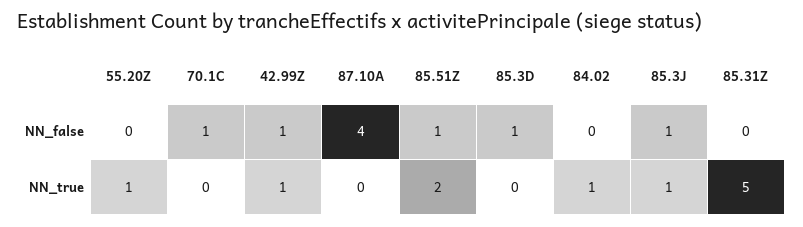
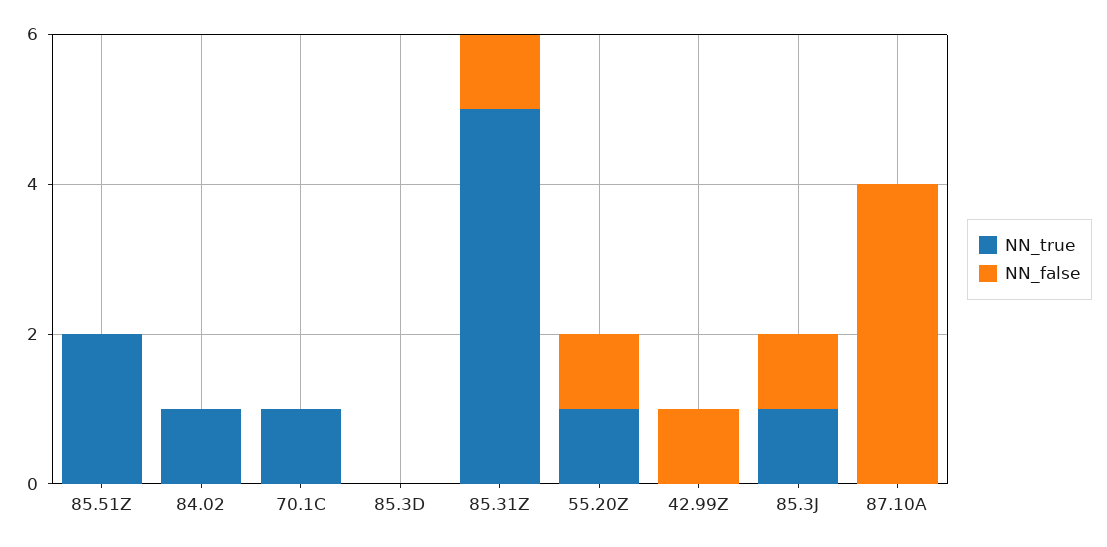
  {
    "NN_false": {
-     "55.20Z": 0,
+     "55.20Z": 1,
-     "70.1C": 1,
+     "70.1C": 0,
      "42.99Z": 1,
      "87.10A": 4,
-     "85.51Z": 1,
+     "85.51Z": 0,
-     "85.3D": 1,
+     "85.3D": 0,
      "84.02": 0,
      "85.3J": 1,
-     "85.31Z": 0
+     "85.31Z": 1
    },
    "NN_true": {
      "55.20Z": 1,
-     "70.1C": 0,
+     "70.1C": 1,
-     "42.99Z": 1,
+     "42.99Z": 0,
      "87.10A": 0,
      "85.51Z": 2,
      "85.3D": 0,
      "84.02": 1,
      "85.3J": 1,
      "85.31Z": 5
    }
  }

